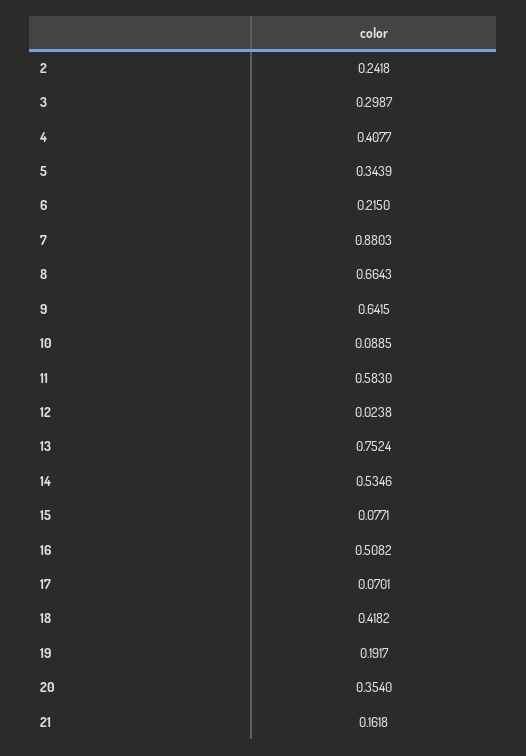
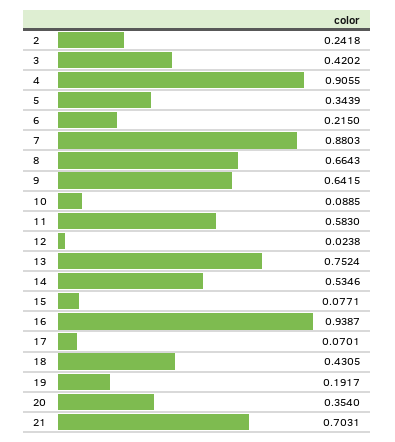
  {
    "2": 0.2418,
-   "3": 0.2987,
+   "3": 0.4202,
-   "4": 0.4077,
+   "4": 0.9055,
    "5": 0.3439,
    "6": 0.215,
    "7": 0.8803,
    "8": 0.6643,
    "9": 0.6415,
    "10": 0.0885,
    "11": 0.583,
    "12": 0.0238,
    "13": 0.7524,
    "14": 0.5346,
    "15": 0.0771,
-   "16": 0.5082,
+   "16": 0.9387,
    "17": 0.0701,
-   "18": 0.4182,
+   "18": 0.4305,
    "19": 0.1917,
    "20": 0.354,
-   "21": 0.1618
+   "21": 0.7031
  }

